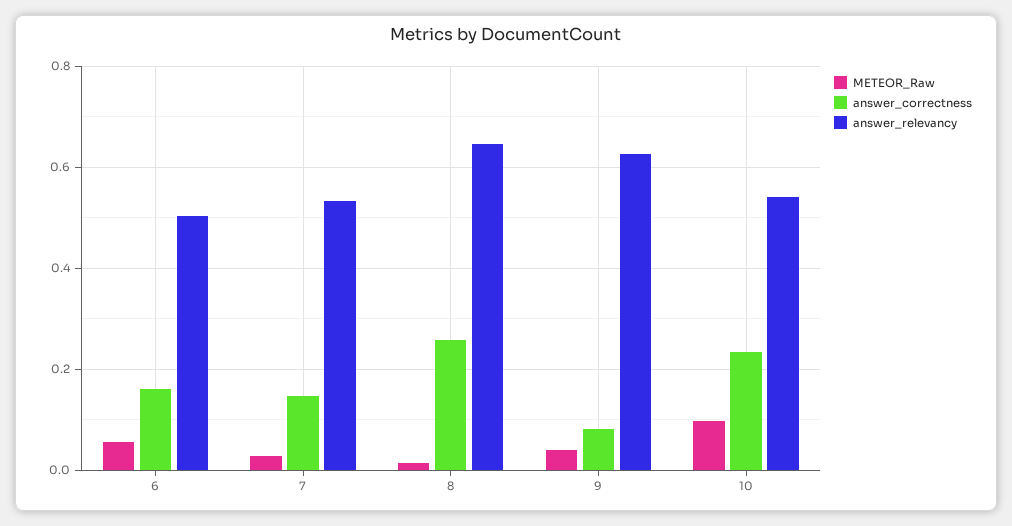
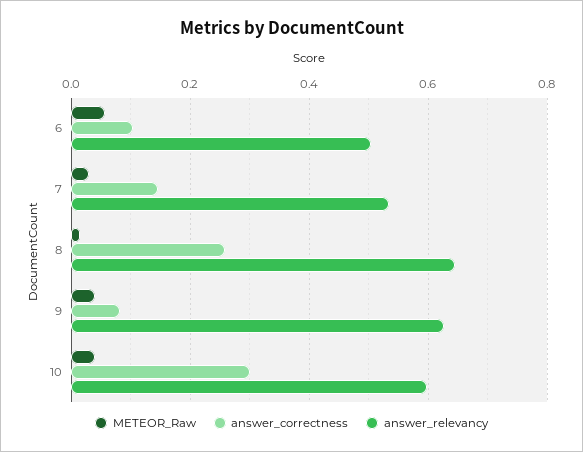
  {
    "METEOR_Raw": {
      "6": 0.06,
      "7": 0.02,
      "8": 0.02,
      "9": 0.04,
-     "10": 0.1
+     "10": 0.04
    },
    "answer_correctness": {
-     "6": 0.16,
+     "6": 0.1,
      "7": 0.14,
      "8": 0.26,
      "9": 0.08,
-     "10": 0.24
+     "10": 0.3
    },
    "answer_relevancy": {
      "6": 0.5,
      "7": 0.54,
      "8": 0.64,
      "9": 0.62,
-     "10": 0.54
+     "10": 0.6
    }
  }

